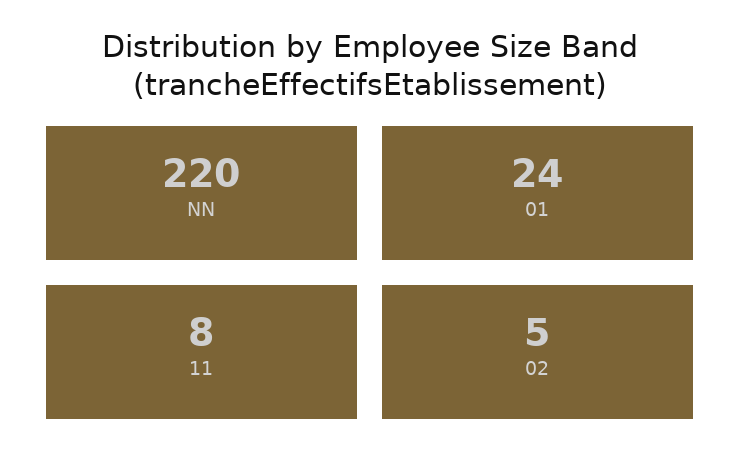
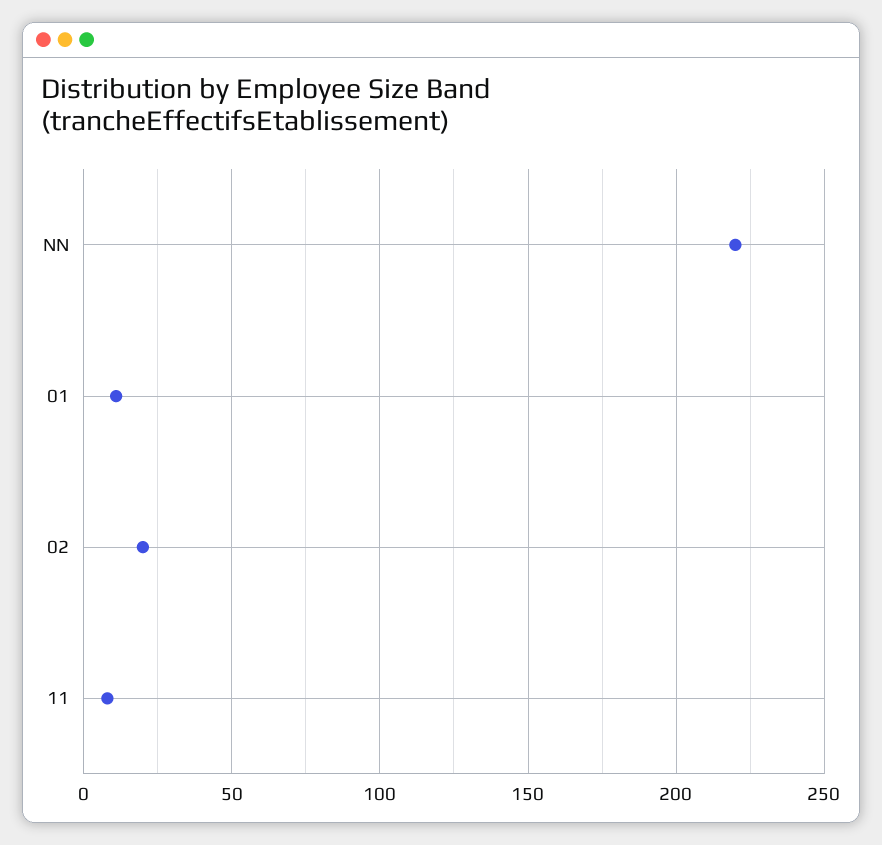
  {
    "NN": 220,
-   "01": 24,
+   "01": 10,
    "11": 8,
-   "02": 5
+   "02": 20
  }

